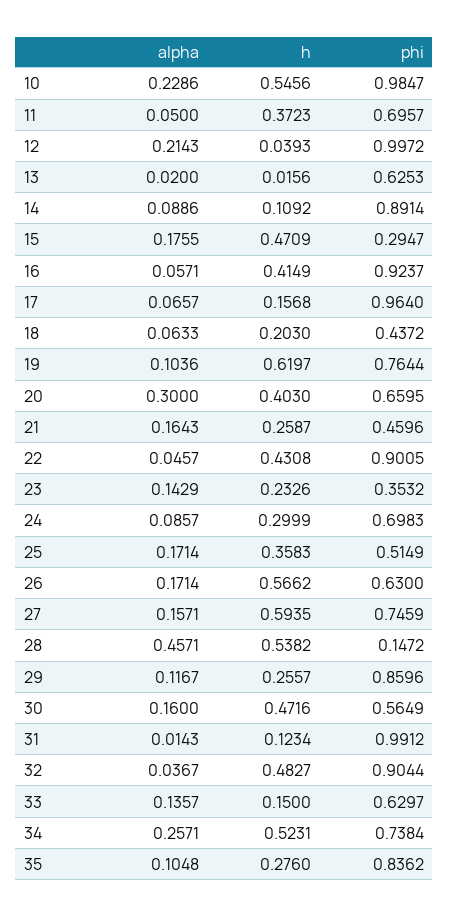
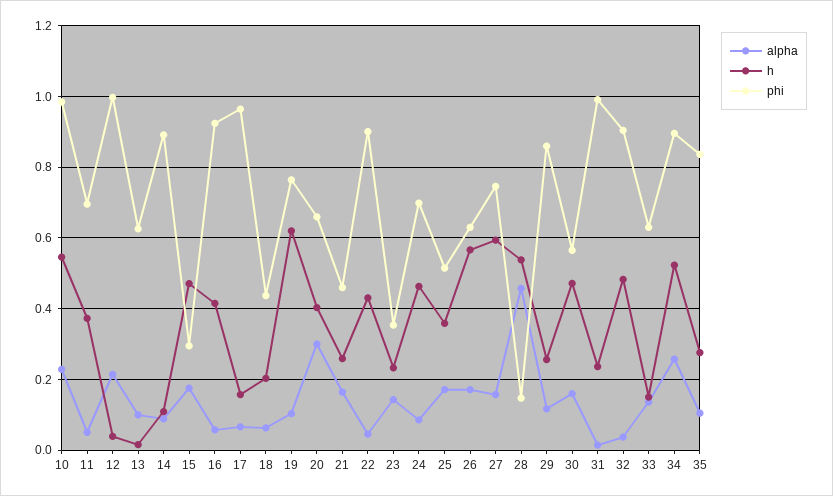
  {
    "alpha": {
      "10": 0.2286,
      "11": 0.05,
      "12": 0.2143,
-     "13": 0.02,
+     "13": 0.1,
      "14": 0.0886,
      "15": 0.1755,
      "16": 0.0571,
      "17": 0.0657,
      "18": 0.0633,
      "19": 0.1036,
      "20": 0.3,
      "21": 0.1643,
      "22": 0.0457,
      "23": 0.1429,
      "24": 0.0857,
      "25": 0.1714,
      "26": 0.1714,
      "27": 0.1571,
      "28": 0.4571,
      "29": 0.1167,
      "30": 0.16,
      "31": 0.0143,
      "32": 0.0367,
      "33": 0.1357,
      "34": 0.2571,
      "35": 0.1048
    },
    "h": {
      "10": 0.5456,
      "11": 0.3723,
      "12": 0.0393,
      "13": 0.0156,
      "14": 0.1092,
      "15": 0.4709,
      "16": 0.4149,
      "17": 0.1568,
      "18": 0.203,
      "19": 0.6197,
      "20": 0.403,
      "21": 0.2587,
      "22": 0.4308,
      "23": 0.2326,
-     "24": 0.2999,
+     "24": 0.46,
      "25": 0.3583,
      "26": 0.5662,
      "27": 0.5935,
      "28": 0.5382,
      "29": 0.2557,
      "30": 0.4716,
-     "31": 0.1234,
+     "31": 0.24,
      "32": 0.4827,
      "33": 0.15,
      "34": 0.5231,
      "35": 0.276
    },
    "phi": {
      "10": 0.9847,
      "11": 0.6957,
      "12": 0.9972,
      "13": 0.6253,
      "14": 0.8914,
      "15": 0.2947,
      "16": 0.9237,
      "17": 0.964,
      "18": 0.4372,
      "19": 0.7644,
      "20": 0.6595,
      "21": 0.4596,
      "22": 0.9005,
      "23": 0.3532,
      "24": 0.6983,
      "25": 0.5149,
      "26": 0.63,
      "27": 0.7459,
      "28": 0.1472,
      "29": 0.8596,
      "30": 0.5649,
      "31": 0.9912,
      "32": 0.9044,
      "33": 0.6297,
-     "34": 0.7384,
+     "34": 0.9,
      "35": 0.8362
    }
  }

